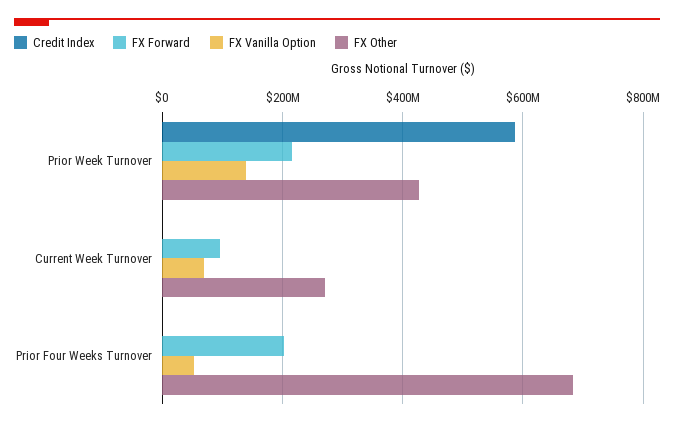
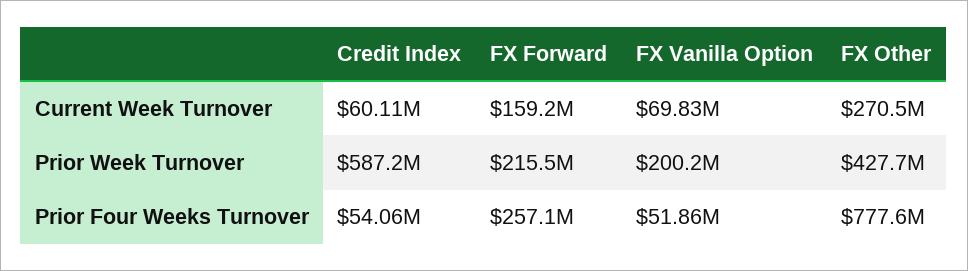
  {
    "Credit Index": {
      "Prior Week Turnover": 587200000,
-     "Current Week Turnover": 0,
+     "Current Week Turnover": 60110000,
-     "Prior Four Weeks Turnover": 0
+     "Prior Four Weeks Turnover": 54060000
    },
    "FX Forward": {
      "Prior Week Turnover": 215500000,
-     "Current Week Turnover": 100000000,
+     "Current Week Turnover": 159200000,
-     "Prior Four Weeks Turnover": 200000000
+     "Prior Four Weeks Turnover": 257100000
    },
    "FX Vanilla Option": {
-     "Prior Week Turnover": 140000000,
+     "Prior Week Turnover": 200200000,
      "Current Week Turnover": 69830000,
      "Prior Four Weeks Turnover": 51860000
    },
    "FX Other": {
      "Prior Week Turnover": 427700000,
      "Current Week Turnover": 270500000,
-     "Prior Four Weeks Turnover": 680000000
+     "Prior Four Weeks Turnover": 777600000
    }
  }

